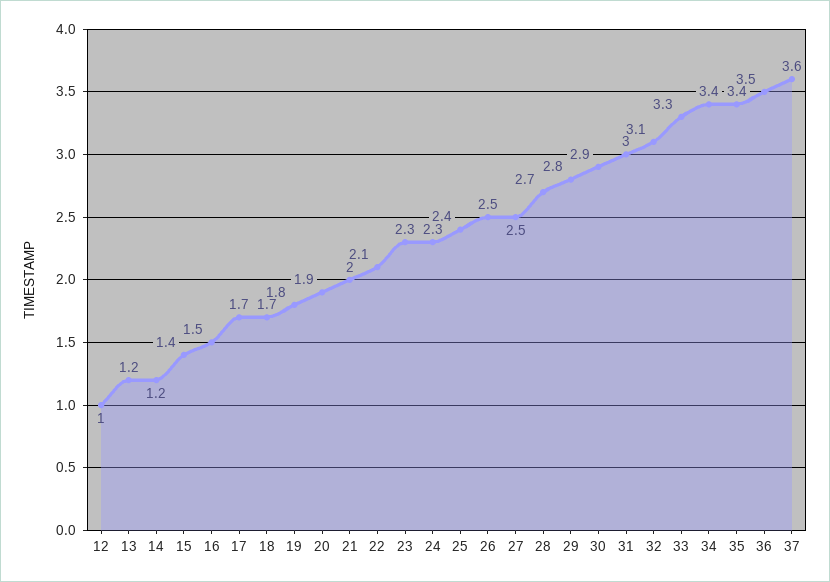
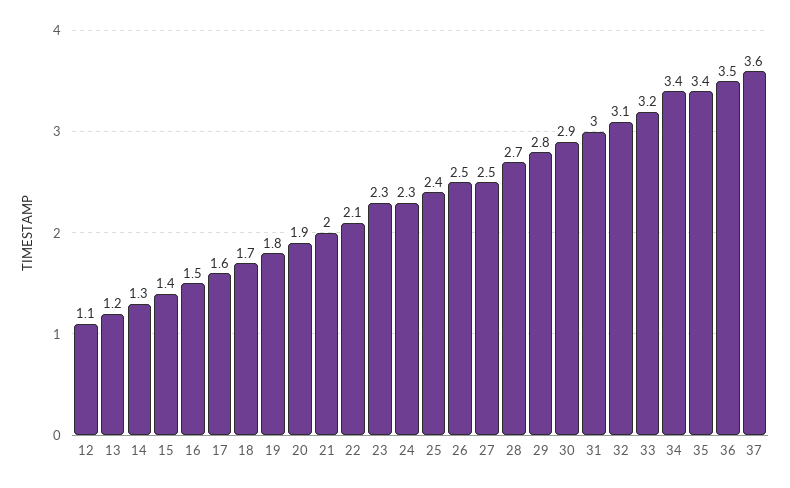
  {
-   "12": 1,
+   "12": 1.1,
    "13": 1.2,
-   "14": 1.2,
+   "14": 1.3,
    "15": 1.4,
    "16": 1.5,
-   "17": 1.7,
+   "17": 1.6,
    "18": 1.7,
    "19": 1.8,
    "20": 1.9,
    "21": 2,
    "22": 2.1,
    "23": 2.3,
    "24": 2.3,
    "25": 2.4,
    "26": 2.5,
    "27": 2.5,
    "28": 2.7,
    "29": 2.8,
    "30": 2.9,
    "31": 3,
    "32": 3.1,
-   "33": 3.3,
+   "33": 3.2,
    "34": 3.4,
    "35": 3.4,
    "36": 3.5,
    "37": 3.6
  }

